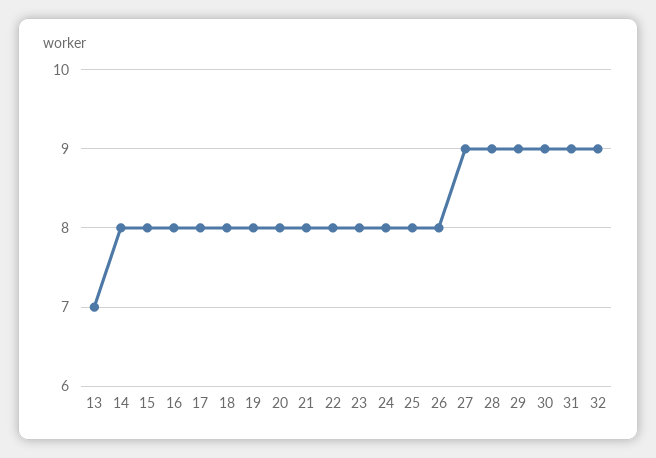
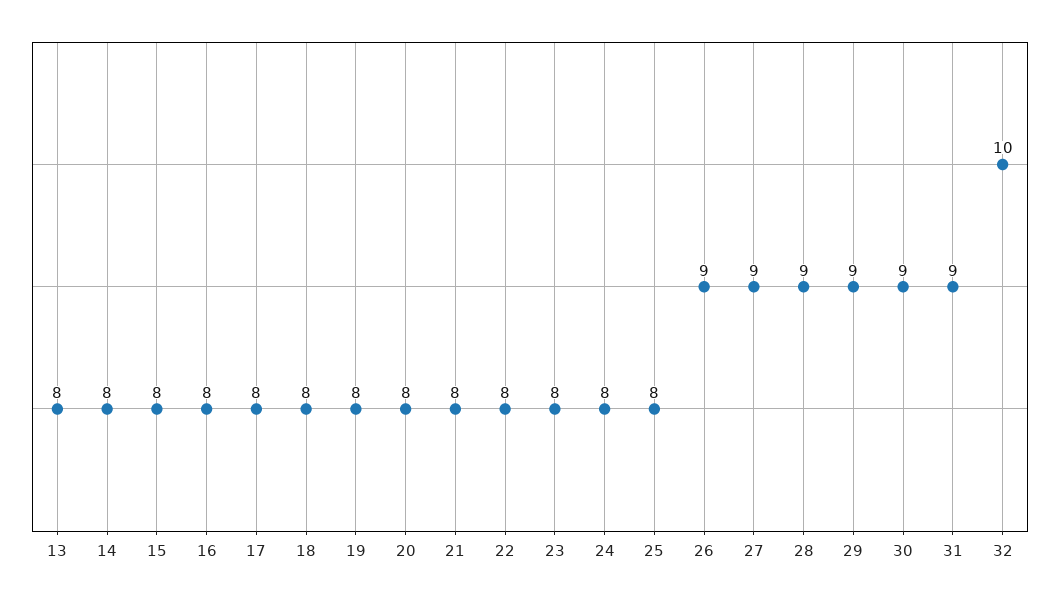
  {
-   "13": 7,
+   "13": 8,
    "14": 8,
    "15": 8,
    "16": 8,
    "17": 8,
    "18": 8,
    "19": 8,
    "20": 8,
    "21": 8,
    "22": 8,
    "23": 8,
    "24": 8,
    "25": 8,
-   "26": 8,
+   "26": 9,
    "27": 9,
    "28": 9,
    "29": 9,
    "30": 9,
    "31": 9,
-   "32": 9
+   "32": 10
  }

